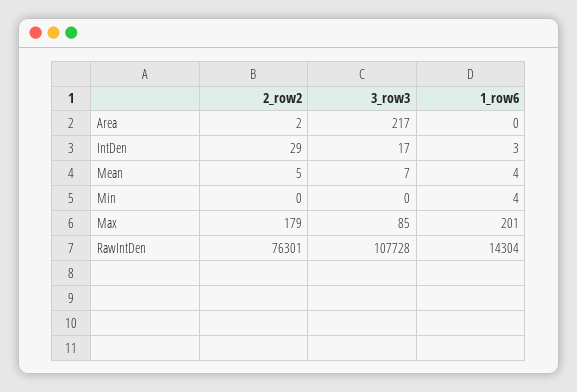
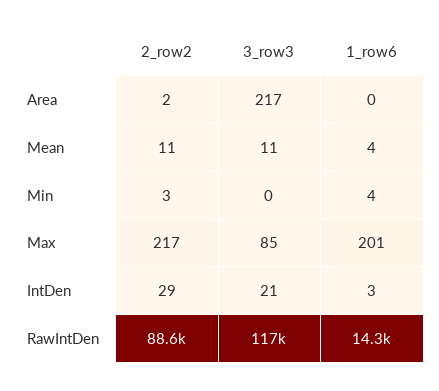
  {
    "2_row2": {
      "Area": 2,
      "IntDen": 29,
-     "Mean": 5,
+     "Mean": 11,
-     "Min": 0,
+     "Min": 3,
-     "Max": 179,
+     "Max": 217,
-     "RawIntDen": 76301
+     "RawIntDen": 88600
    },
    "3_row3": {
      "Area": 217,
-     "IntDen": 17,
+     "IntDen": 21,
-     "Mean": 7,
+     "Mean": 11,
      "Min": 0,
      "Max": 85,
-     "RawIntDen": 107728
+     "RawIntDen": 117000
    },
    "1_row6": {
      "Area": 0,
      "IntDen": 3,
      "Mean": 4,
      "Min": 4,
      "Max": 201,
      "RawIntDen": 14304
    }
  }

